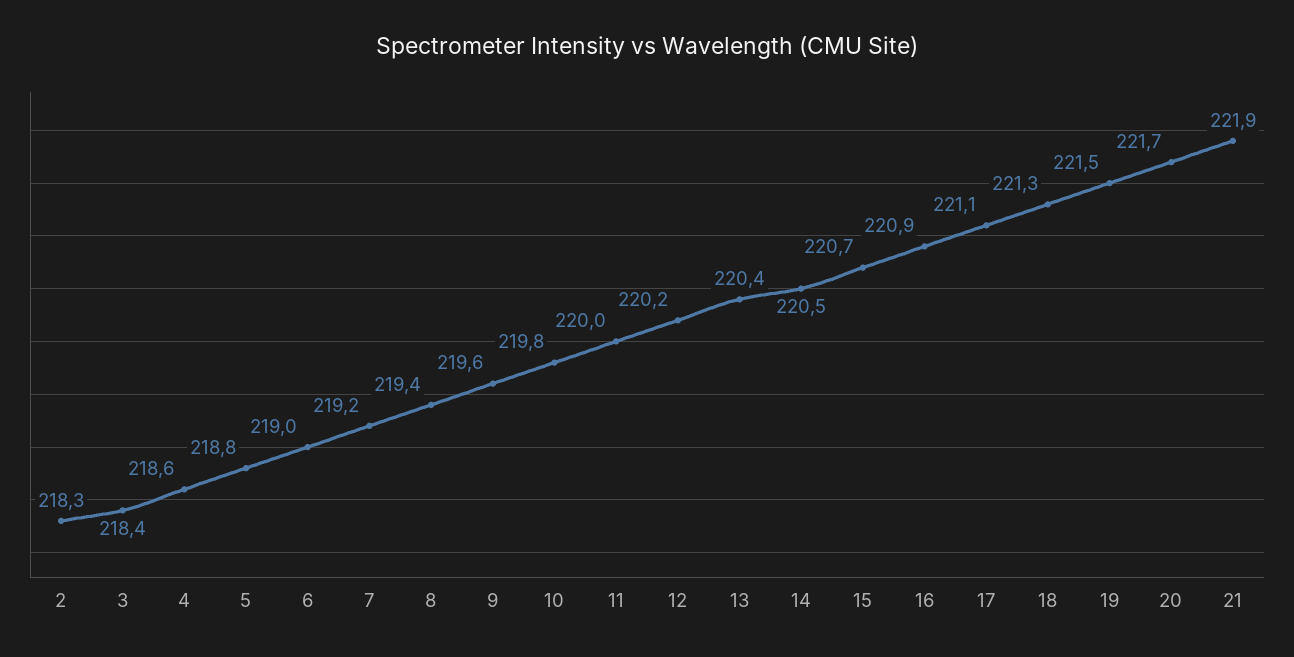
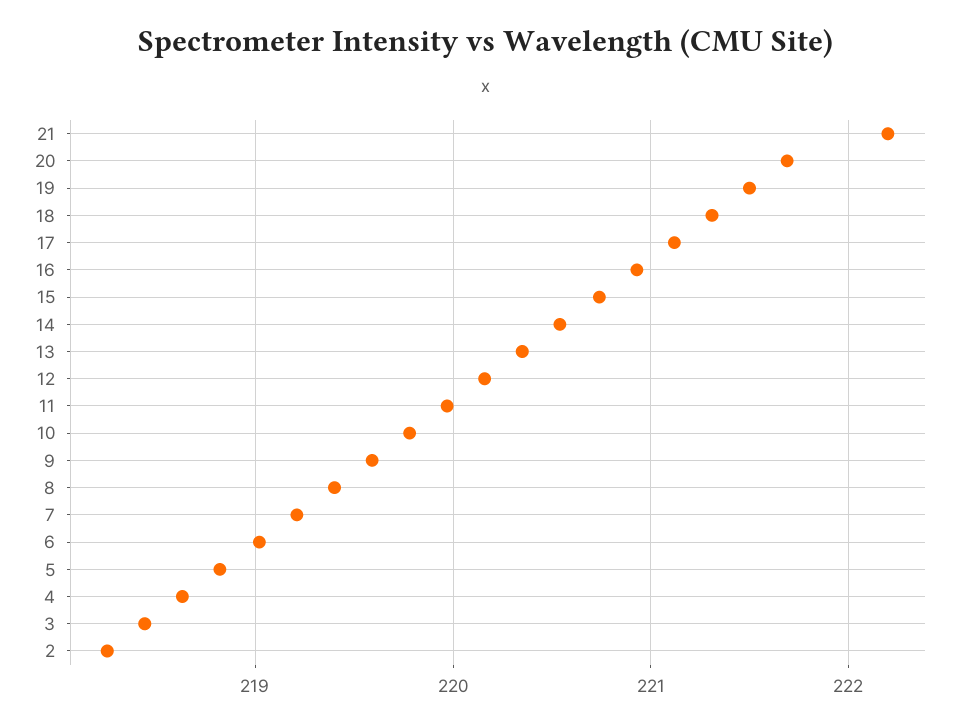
  {
    "2": 218.3,
    "3": 218.4,
    "4": 218.6,
    "5": 218.8,
    "6": 219,
    "7": 219.2,
    "8": 219.4,
    "9": 219.6,
    "10": 219.8,
    "11": 220,
    "12": 220.2,
    "13": 220.4,
    "14": 220.5,
    "15": 220.7,
    "16": 220.9,
    "17": 221.1,
    "18": 221.3,
    "19": 221.5,
    "20": 221.7,
-   "21": 221.9
+   "21": 222.2
  }

